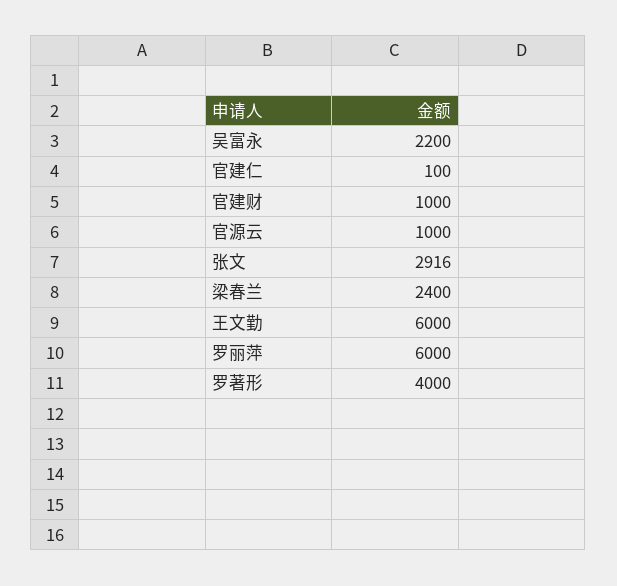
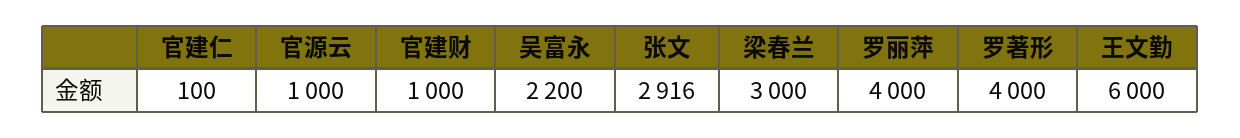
  {
    "吴富永": 2200,
    "官建仁": 100,
    "官建财": 1000,
    "官源云": 1000,
    "张文": 2916,
-   "梁春兰": 2400,
+   "梁春兰": 3000,
    "王文勤": 6000,
-   "罗丽萍": 6000,
+   "罗丽萍": 4000,
    "罗著形": 4000
  }

